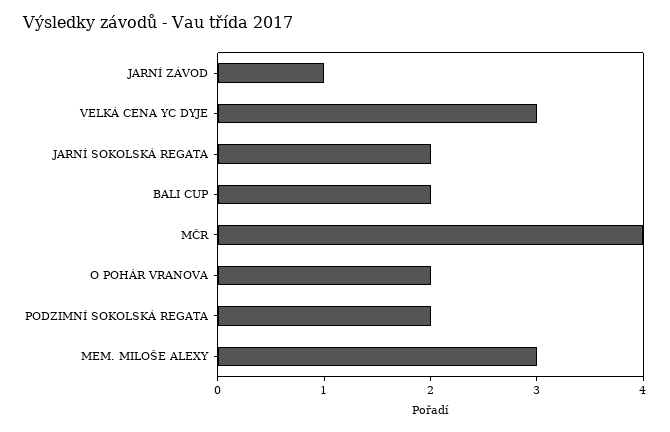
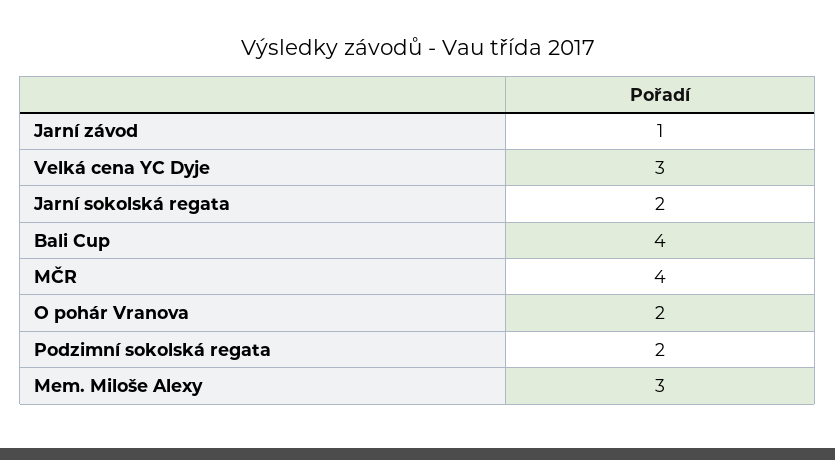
  {
    "JARNÍ ZÁVOD": 1,
    "VELKÁ CENA YC DYJE": 3,
    "JARNÍ SOKOLSKÁ REGATA": 2,
-   "BALI CUP": 2,
+   "BALI CUP": 4,
    "MČR": 4,
    "O POHÁR VRANOVA": 2,
    "PODZIMNÍ SOKOLSKÁ REGATA": 2,
    "MEM. MILOŠE ALEXY": 3
  }

